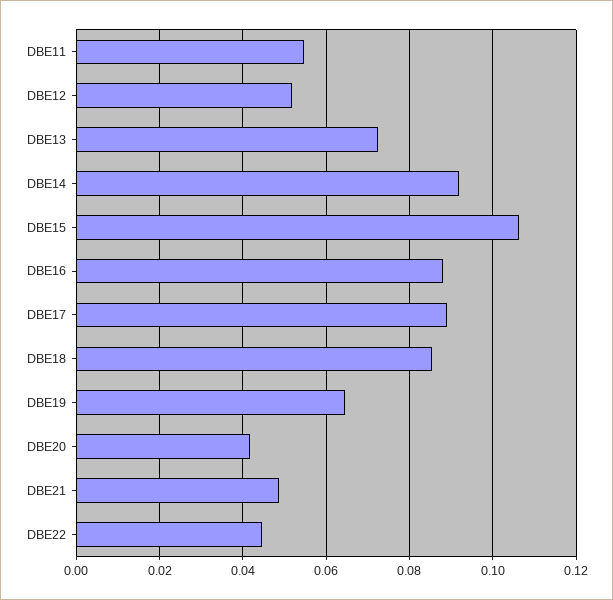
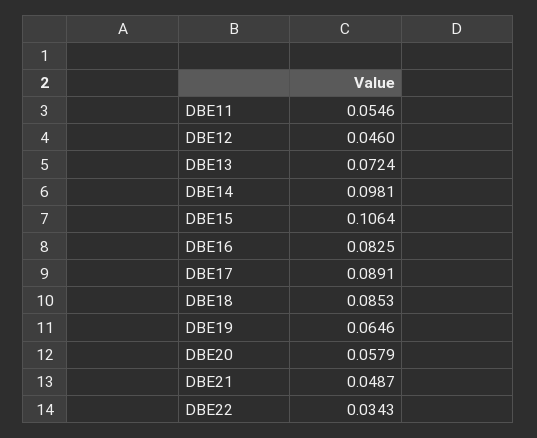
  {
    "DBE11": 0.0546,
-   "DBE12": 0.052,
+   "DBE12": 0.046,
    "DBE13": 0.0724,
-   "DBE14": 0.092,
+   "DBE14": 0.0981,
    "DBE15": 0.1064,
-   "DBE16": 0.088,
+   "DBE16": 0.0825,
    "DBE17": 0.0891,
    "DBE18": 0.0853,
    "DBE19": 0.0646,
-   "DBE20": 0.042,
+   "DBE20": 0.0579,
    "DBE21": 0.0487,
-   "DBE22": 0.044
+   "DBE22": 0.0343
  }

